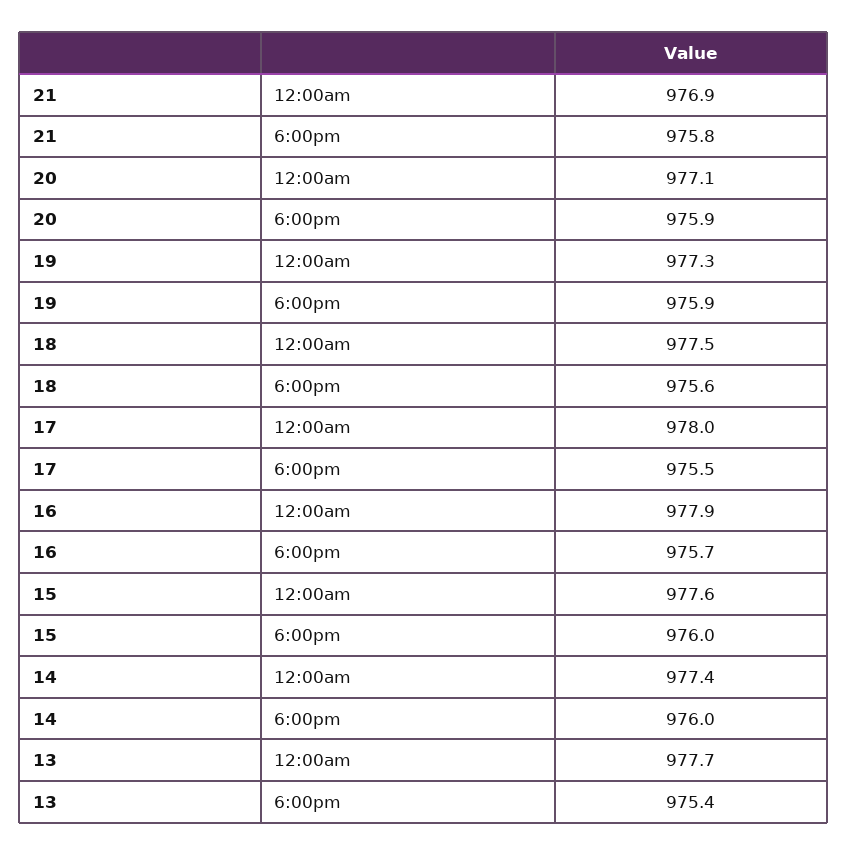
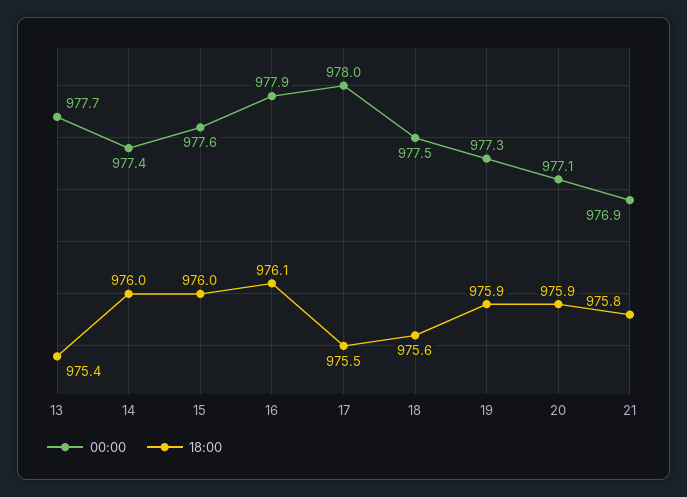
  {
    "12:00am": {
      "21": 976.9,
      "20": 977.1,
      "19": 977.3,
      "18": 977.5,
      "17": 978,
      "16": 977.9,
      "15": 977.6,
      "14": 977.4,
      "13": 977.7
    },
    "6:00pm": {
      "21": 975.8,
      "20": 975.9,
      "19": 975.9,
      "18": 975.6,
      "17": 975.5,
-     "16": 975.7,
+     "16": 976.1,
      "15": 976,
      "14": 976,
      "13": 975.4
    }
  }

